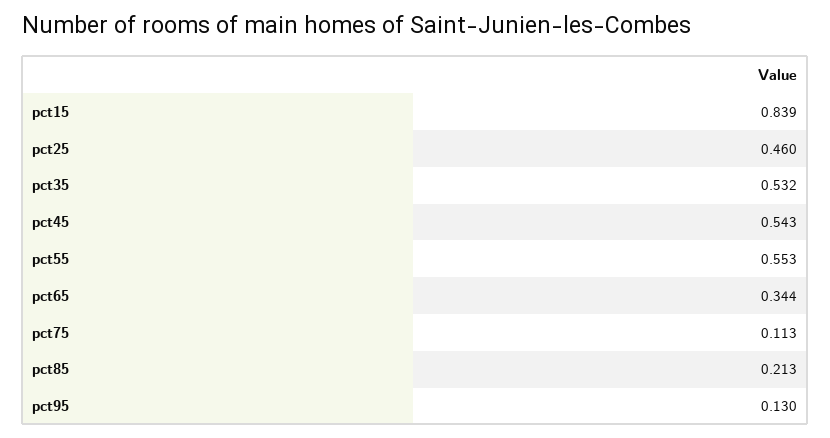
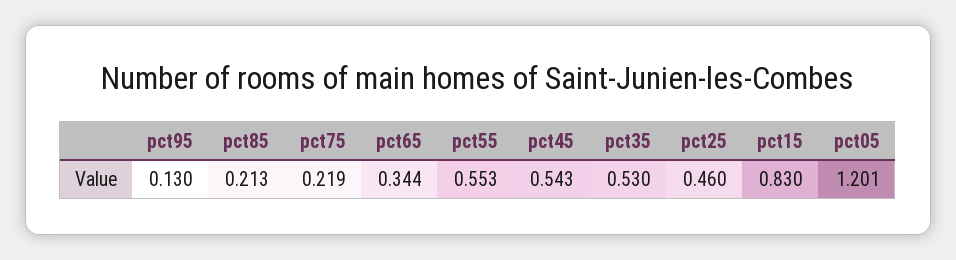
  {
-   "pct15": 0.839,
+   "pct15": 0.83,
    "pct25": 0.46,
-   "pct35": 0.532,
+   "pct35": 0.53,
    "pct45": 0.543,
    "pct55": 0.553,
    "pct65": 0.344,
-   "pct75": 0.113,
+   "pct75": 0.219,
    "pct85": 0.213,
-   "pct95": 0.13
+   "pct95": 0.13,
+   "pct05": 1.201
  }

